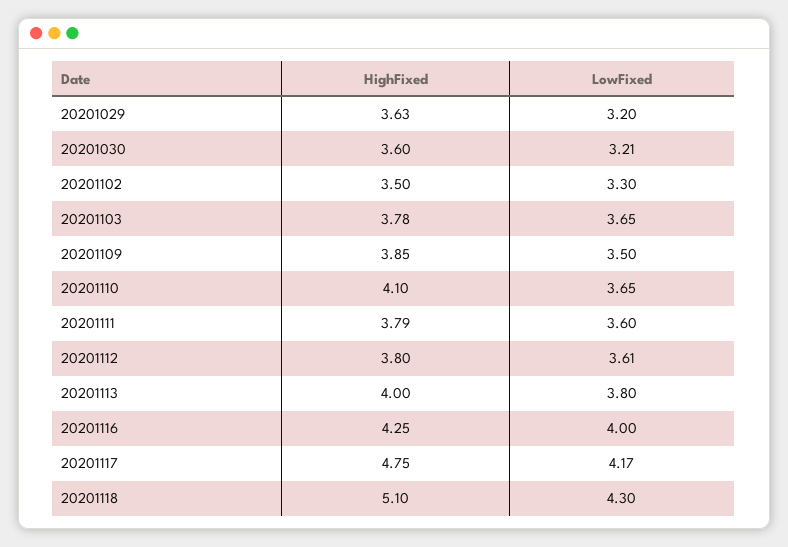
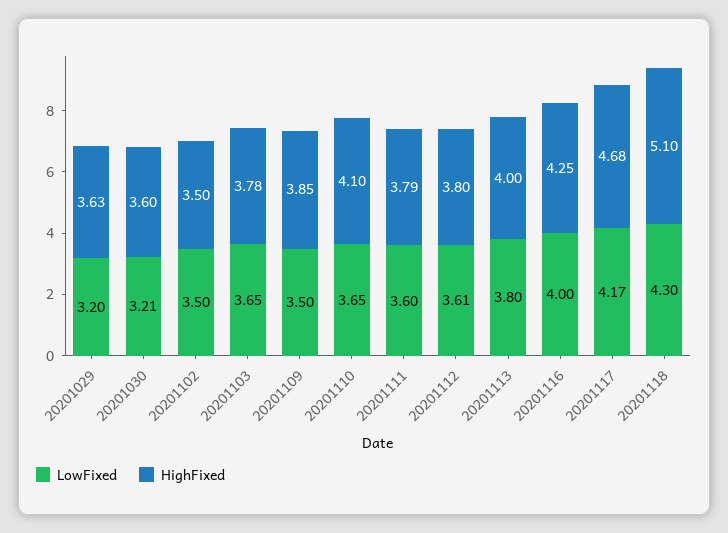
  {
    "HighFixed": {
      "20201029": 3.63,
      "20201030": 3.6,
      "20201102": 3.5,
      "20201103": 3.78,
      "20201109": 3.85,
      "20201110": 4.1,
      "20201111": 3.79,
      "20201112": 3.8,
      "20201113": 4,
      "20201116": 4.25,
-     "20201117": 4.75,
+     "20201117": 4.68,
      "20201118": 5.1
    },
    "LowFixed": {
      "20201029": 3.2,
      "20201030": 3.21,
-     "20201102": 3.3,
+     "20201102": 3.5,
      "20201103": 3.65,
      "20201109": 3.5,
      "20201110": 3.65,
      "20201111": 3.6,
      "20201112": 3.61,
      "20201113": 3.8,
      "20201116": 4,
      "20201117": 4.17,
      "20201118": 4.3
    }
  }

